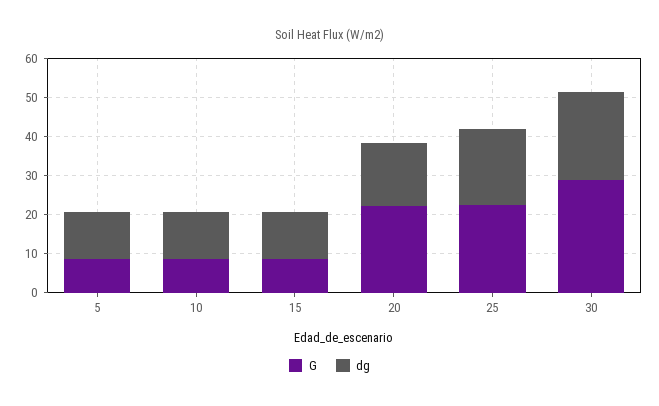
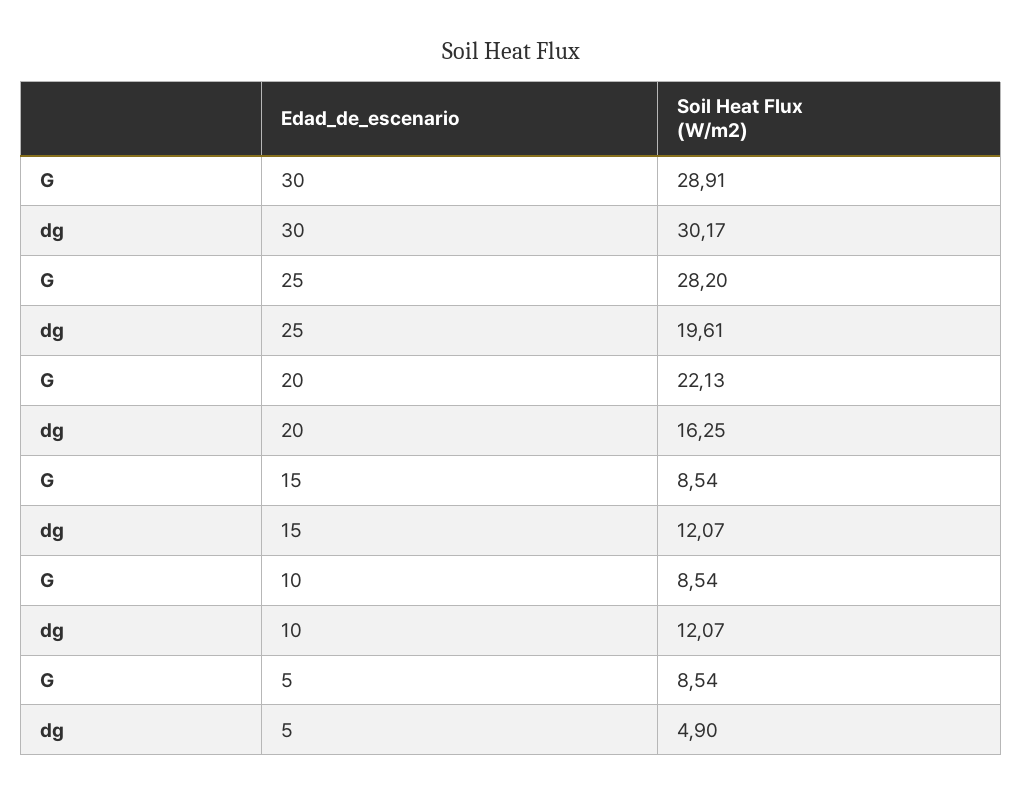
  {
    "G": {
      "5": 8.54,
      "10": 8.54,
      "15": 8.54,
      "20": 22.13,
-     "25": 22.5,
+     "25": 28.2,
      "30": 28.91
    },
    "dg": {
-     "5": 12.5,
+     "5": 4.9,
      "10": 12.07,
      "15": 12.07,
      "20": 16.25,
      "25": 19.61,
-     "30": 22.5
+     "30": 30.17
    }
  }

